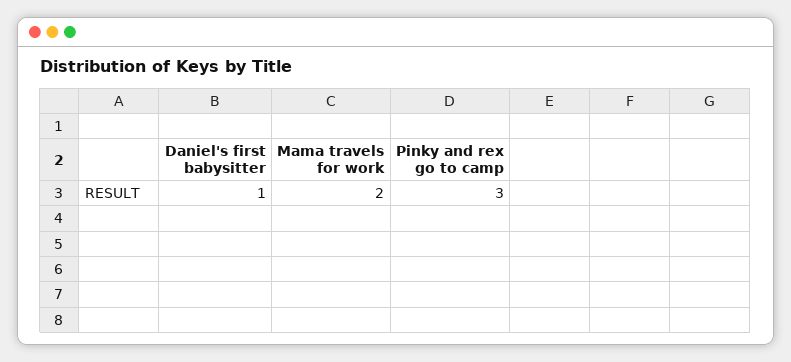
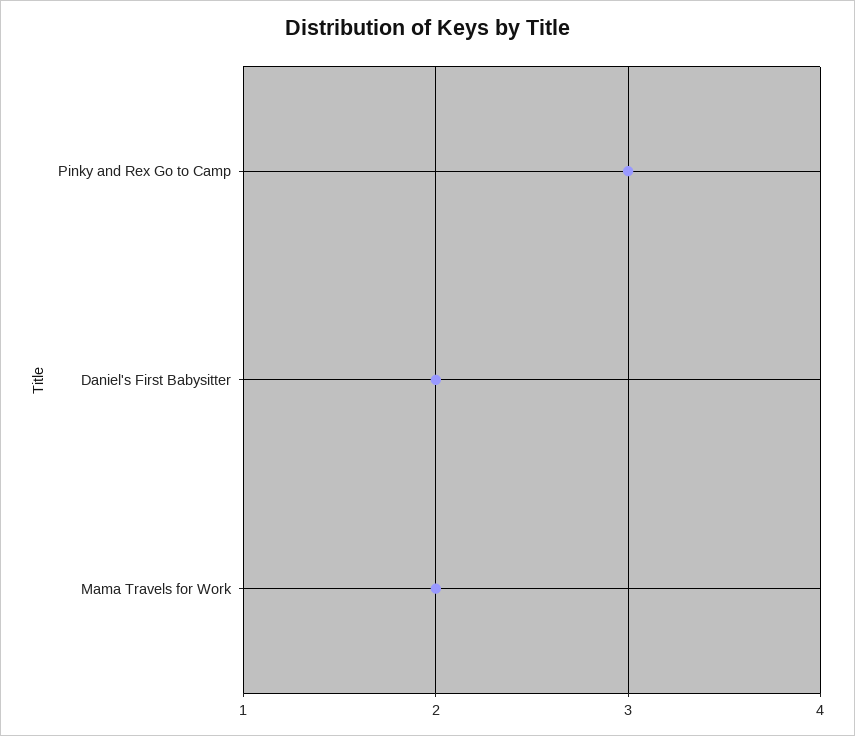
  {
-   "Daniel's first babysitter": 1,
+   "Daniel's first babysitter": 2,
    "Mama travels for work": 2,
    "Pinky and rex go to camp": 3
  }

